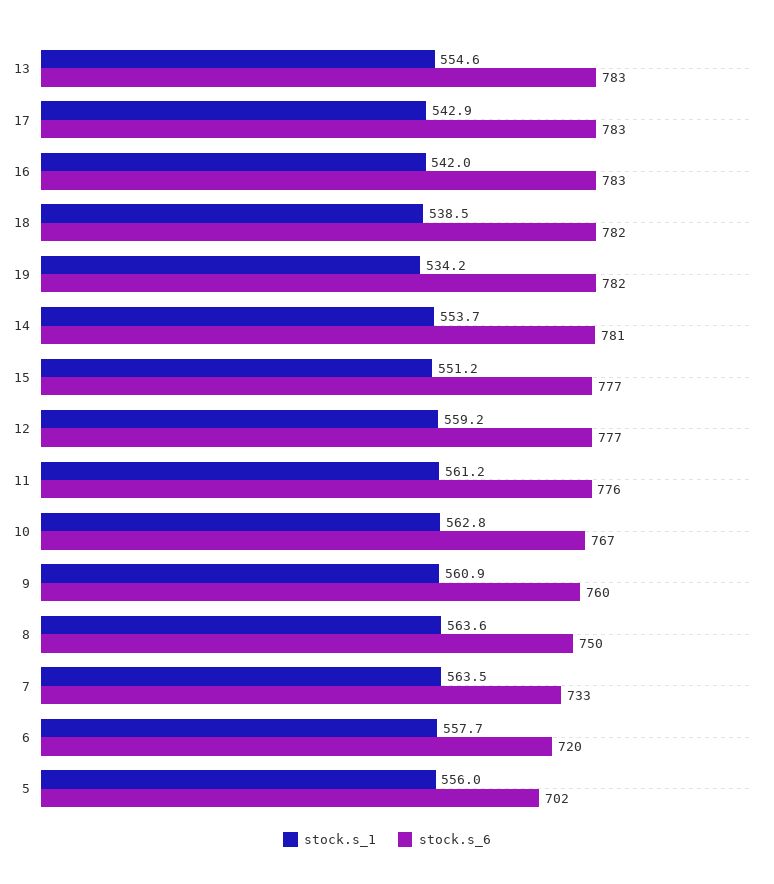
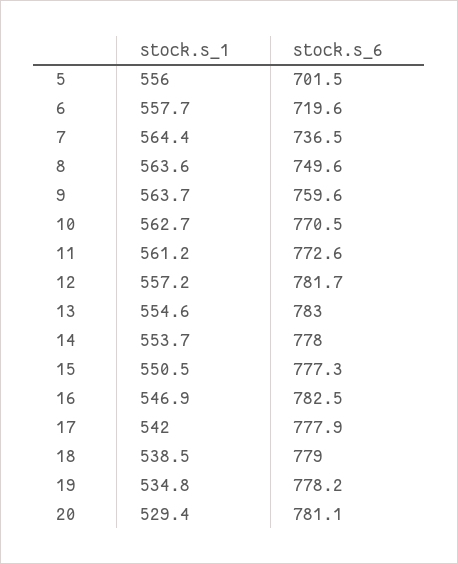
  {
    "stock.s_1": {
      "13": 554.6,
-     "17": 542.9,
+     "17": 542,
-     "16": 542,
+     "16": 546.9,
      "18": 538.5,
-     "19": 534.2,
+     "19": 534.8,
      "14": 553.7,
-     "15": 551.2,
+     "15": 550.5,
-     "12": 559.2,
+     "12": 557.2,
      "11": 561.2,
-     "10": 562.8,
+     "10": 562.7,
-     "9": 560.9,
+     "9": 563.7,
      "8": 563.6,
-     "7": 563.5,
+     "7": 564.4,
      "6": 557.7,
-     "5": 556
+     "5": 556,
+     "20": 529.4
    },
    "stock.s_6": {
      "13": 783,
-     "17": 783,
+     "17": 777.9,
      "16": 782.5,
-     "18": 782,
+     "18": 779,
-     "19": 782,
+     "19": 778.2,
-     "14": 781,
+     "14": 778,
      "15": 777.3,
-     "12": 777,
+     "12": 781.7,
-     "11": 776,
+     "11": 772.6,
-     "10": 767,
+     "10": 770.5,
      "9": 759.6,
      "8": 749.6,
-     "7": 733,
+     "7": 736.5,
      "6": 719.6,
-     "5": 701.5
+     "5": 701.5,
+     "20": 781.1
    }
  }

